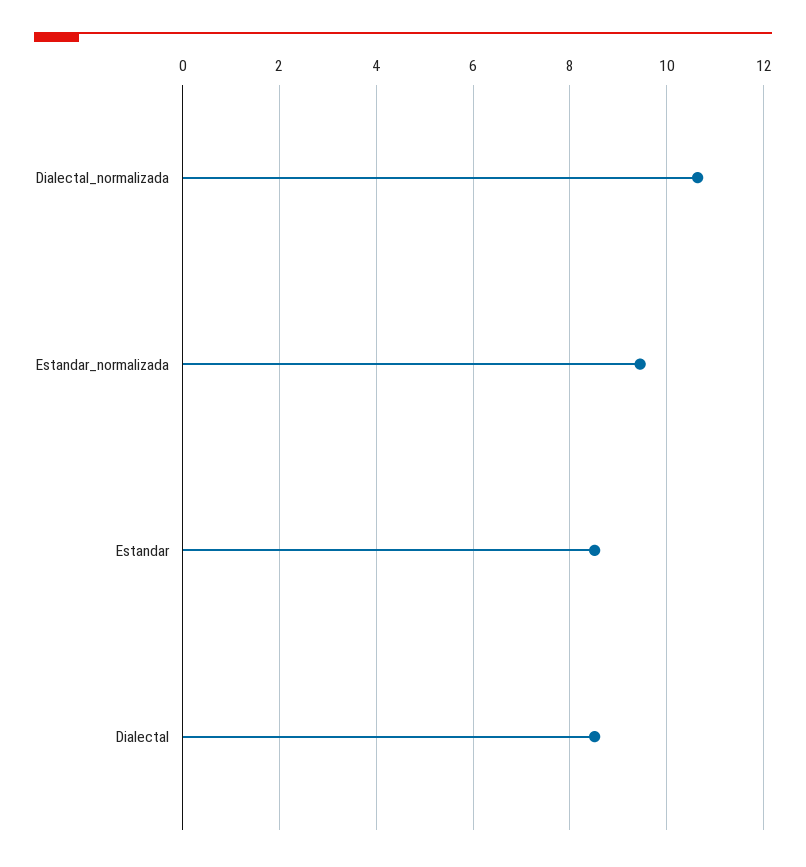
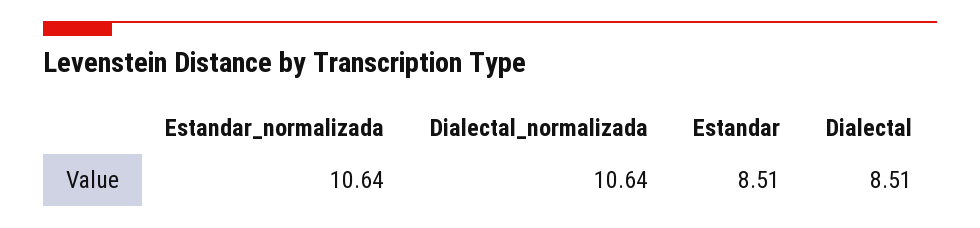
  {
    "Dialectal_normalizada": 10.64,
-   "Estandar_normalizada": 9.4,
+   "Estandar_normalizada": 10.64,
    "Estandar": 8.51,
    "Dialectal": 8.51
  }

